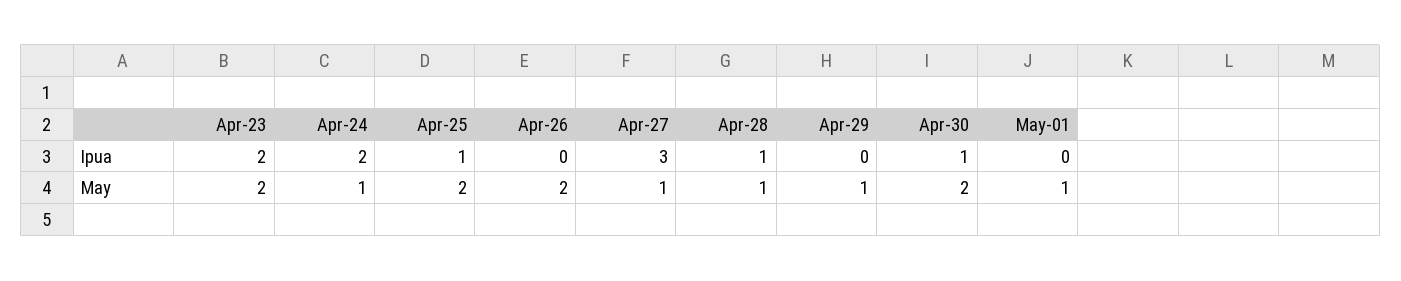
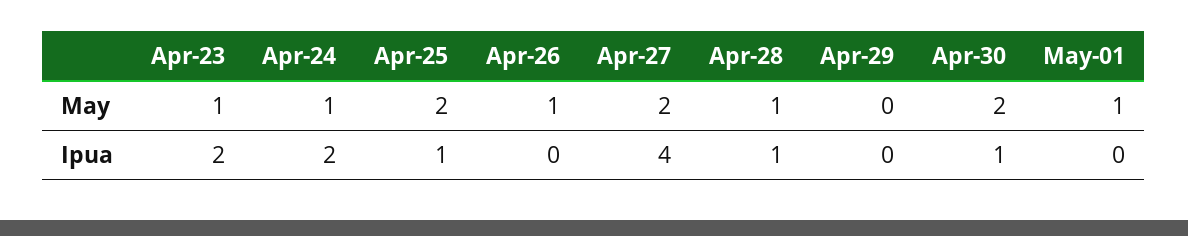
  {
    "Apr-23": {
      "Ipua": 2,
-     "May": 2
+     "May": 1
    },
    "Apr-24": {
      "Ipua": 2,
      "May": 1
    },
    "Apr-25": {
      "Ipua": 1,
      "May": 2
    },
    "Apr-26": {
      "Ipua": 0,
-     "May": 2
+     "May": 1
    },
    "Apr-27": {
-     "Ipua": 3,
+     "Ipua": 4,
-     "May": 1
+     "May": 2
    },
    "Apr-28": {
      "Ipua": 1,
      "May": 1
    },
    "Apr-29": {
      "Ipua": 0,
-     "May": 1
+     "May": 0
    },
    "Apr-30": {
      "Ipua": 1,
      "May": 2
    },
    "May-01": {
      "Ipua": 0,
      "May": 1
    }
  }

